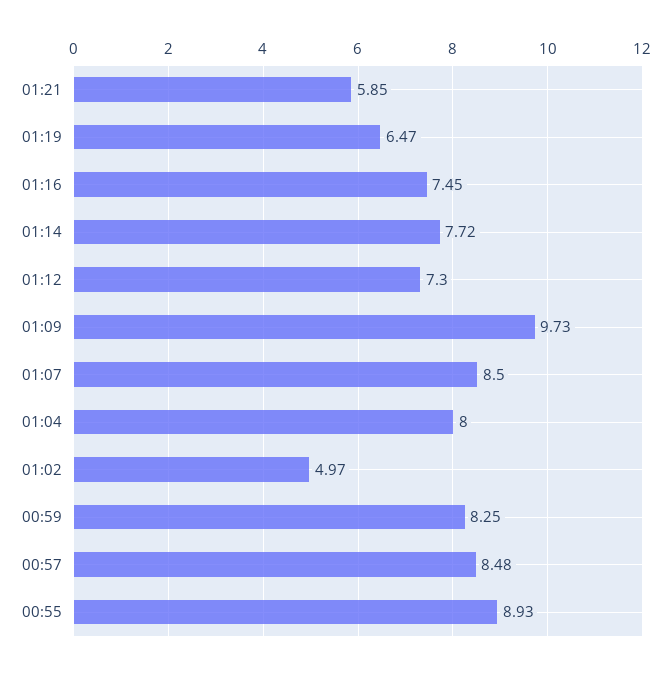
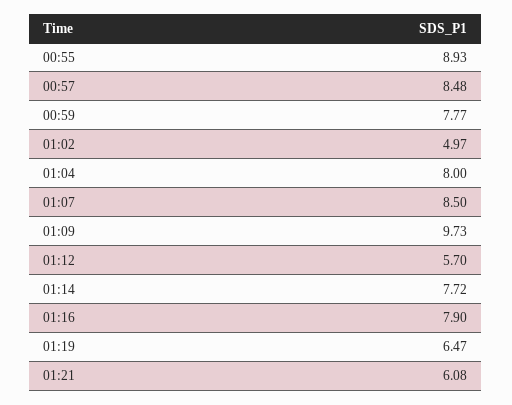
  {
-   "01:21": 5.85,
+   "01:21": 6.08,
    "01:19": 6.47,
-   "01:16": 7.45,
+   "01:16": 7.9,
    "01:14": 7.72,
-   "01:12": 7.3,
+   "01:12": 5.7,
    "01:09": 9.73,
    "01:07": 8.5,
    "01:04": 8,
    "01:02": 4.97,
-   "00:59": 8.25,
+   "00:59": 7.77,
    "00:57": 8.48,
    "00:55": 8.93
  }

